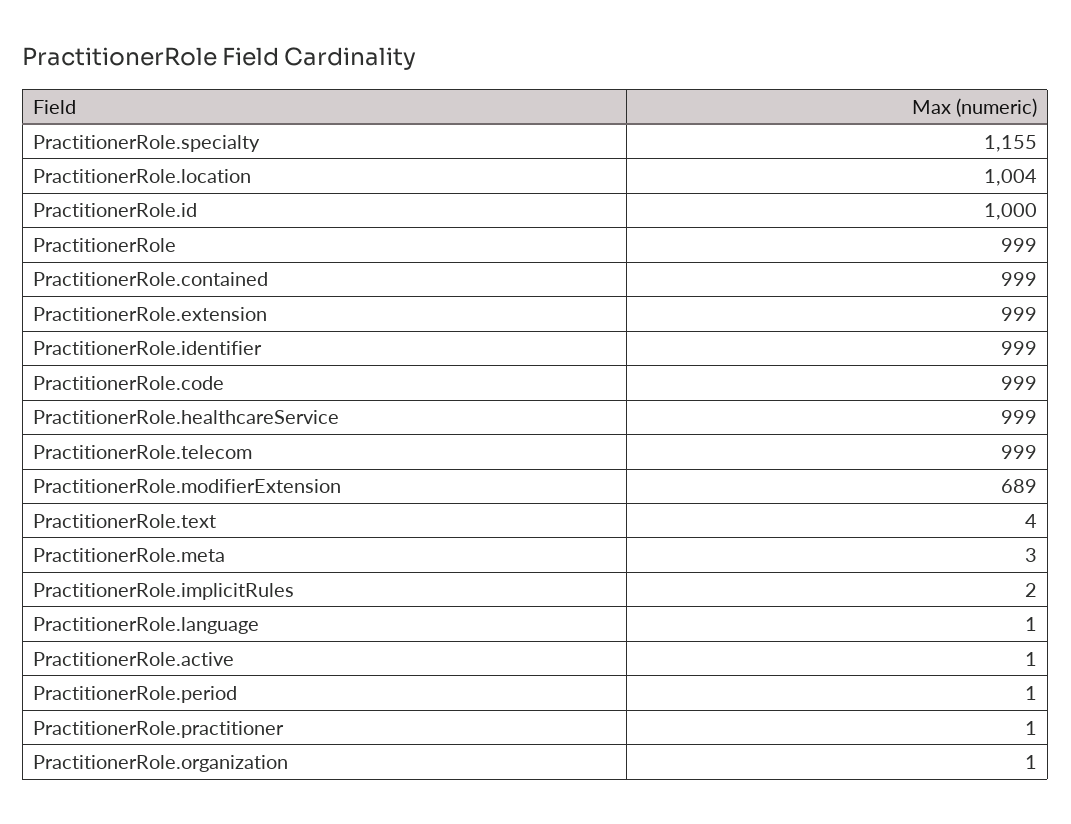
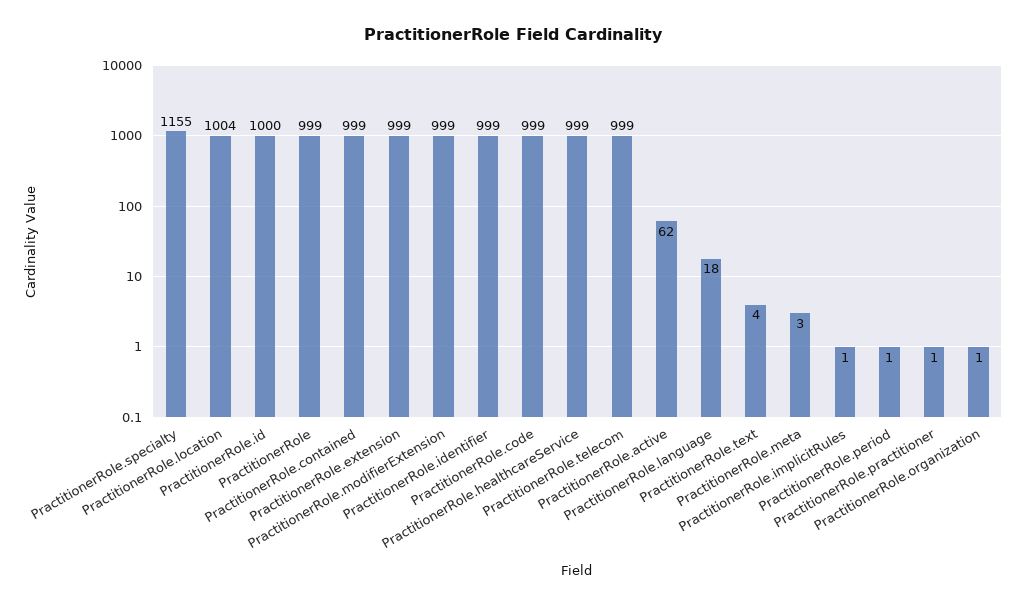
  {
    "PractitionerRole.specialty": 1155,
    "PractitionerRole.location": 1004,
    "PractitionerRole.id": 1000,
    "PractitionerRole": 999,
    "PractitionerRole.contained": 999,
    "PractitionerRole.extension": 999,
    "PractitionerRole.identifier": 999,
    "PractitionerRole.code": 999,
    "PractitionerRole.healthcareService": 999,
    "PractitionerRole.telecom": 999,
-   "PractitionerRole.modifierExtension": 689,
+   "PractitionerRole.modifierExtension": 999,
    "PractitionerRole.text": 4,
    "PractitionerRole.meta": 3,
-   "PractitionerRole.implicitRules": 2,
+   "PractitionerRole.implicitRules": 1,
-   "PractitionerRole.language": 1,
+   "PractitionerRole.language": 18,
-   "PractitionerRole.active": 1,
+   "PractitionerRole.active": 62,
    "PractitionerRole.period": 1,
    "PractitionerRole.practitioner": 1,
    "PractitionerRole.organization": 1
  }

